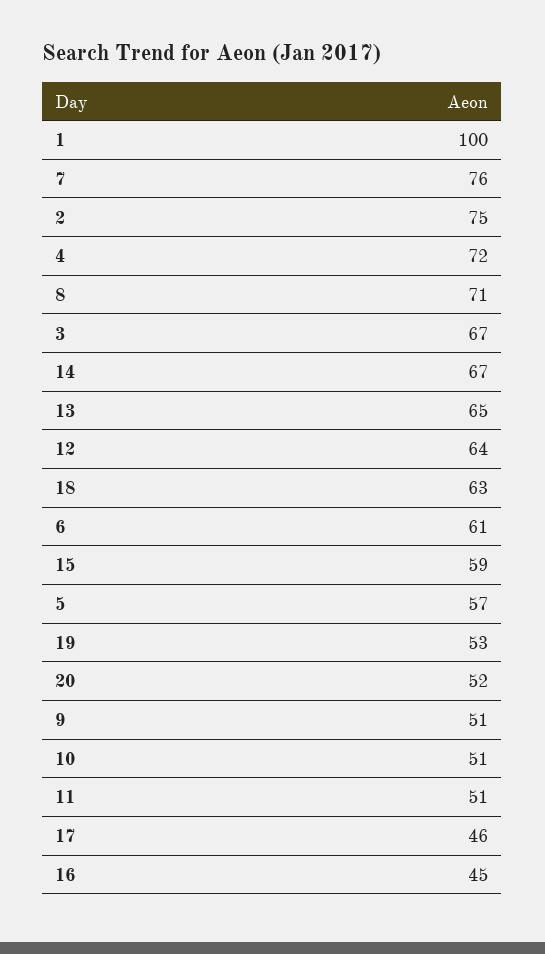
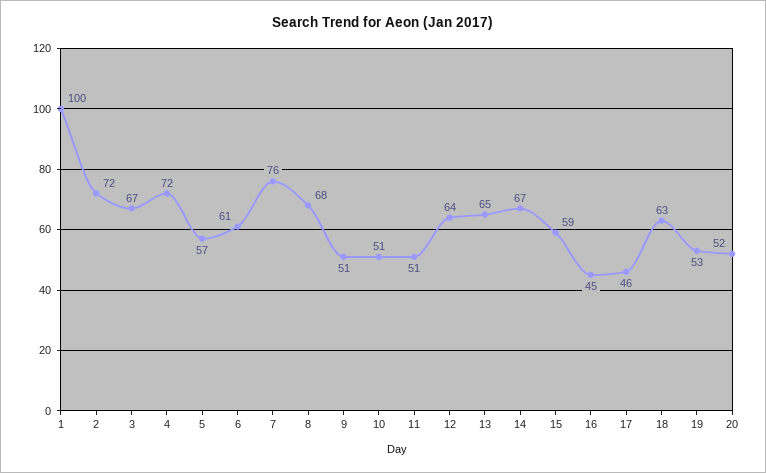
  {
    "1": 100,
    "7": 76,
-   "2": 75,
+   "2": 72,
    "4": 72,
-   "8": 71,
+   "8": 68,
    "3": 67,
    "14": 67,
    "13": 65,
    "12": 64,
    "18": 63,
    "6": 61,
    "15": 59,
    "5": 57,
    "19": 53,
    "20": 52,
    "9": 51,
    "10": 51,
    "11": 51,
    "17": 46,
    "16": 45
  }

